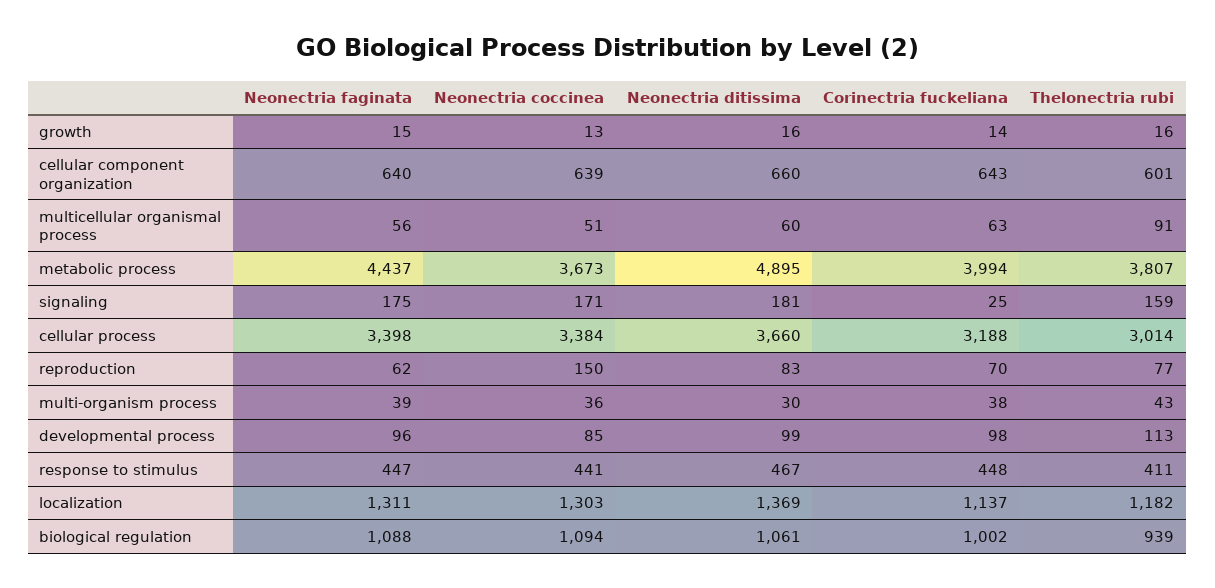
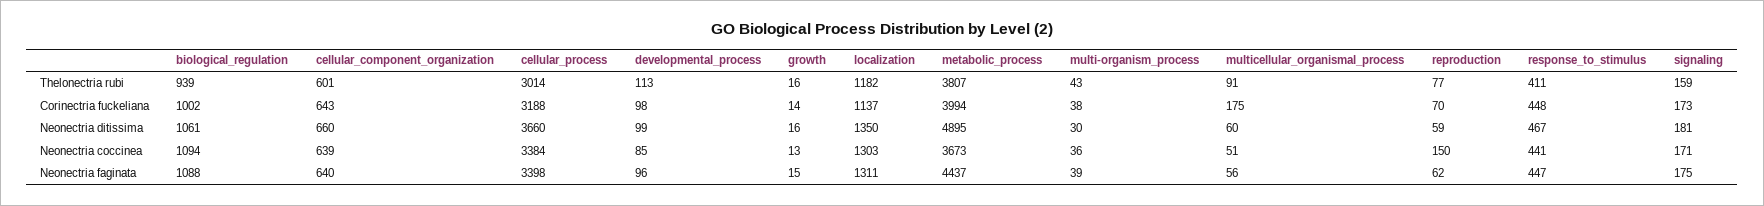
  {
    "Neonectria faginata": {
      "growth": 15,
      "cellular component organization": 640,
      "multicellular organismal process": 56,
      "metabolic process": 4437,
      "signaling": 175,
      "cellular process": 3398,
      "reproduction": 62,
      "multi-organism process": 39,
      "developmental process": 96,
      "response to stimulus": 447,
      "localization": 1311,
      "biological regulation": 1088
    },
    "Neonectria coccinea": {
      "growth": 13,
      "cellular component organization": 639,
      "multicellular organismal process": 51,
      "metabolic process": 3673,
      "signaling": 171,
      "cellular process": 3384,
      "reproduction": 150,
      "multi-organism process": 36,
      "developmental process": 85,
      "response to stimulus": 441,
      "localization": 1303,
      "biological regulation": 1094
    },
    "Neonectria ditissima": {
      "growth": 16,
      "cellular component organization": 660,
      "multicellular organismal process": 60,
      "metabolic process": 4895,
      "signaling": 181,
      "cellular process": 3660,
-     "reproduction": 83,
+     "reproduction": 59,
      "multi-organism process": 30,
      "developmental process": 99,
      "response to stimulus": 467,
-     "localization": 1369,
+     "localization": 1350,
      "biological regulation": 1061
    },
    "Corinectria fuckeliana": {
      "growth": 14,
      "cellular component organization": 643,
-     "multicellular organismal process": 63,
+     "multicellular organismal process": 175,
      "metabolic process": 3994,
-     "signaling": 25,
+     "signaling": 173,
      "cellular process": 3188,
      "reproduction": 70,
      "multi-organism process": 38,
      "developmental process": 98,
      "response to stimulus": 448,
      "localization": 1137,
      "biological regulation": 1002
    },
    "Thelonectria rubi": {
      "growth": 16,
      "cellular component organization": 601,
      "multicellular organismal process": 91,
      "metabolic process": 3807,
      "signaling": 159,
      "cellular process": 3014,
      "reproduction": 77,
      "multi-organism process": 43,
      "developmental process": 113,
      "response to stimulus": 411,
      "localization": 1182,
      "biological regulation": 939
    }
  }

